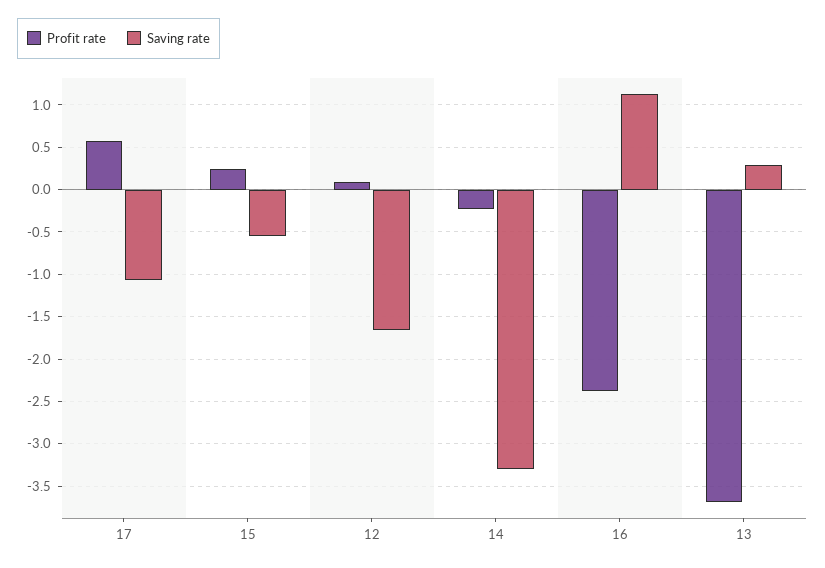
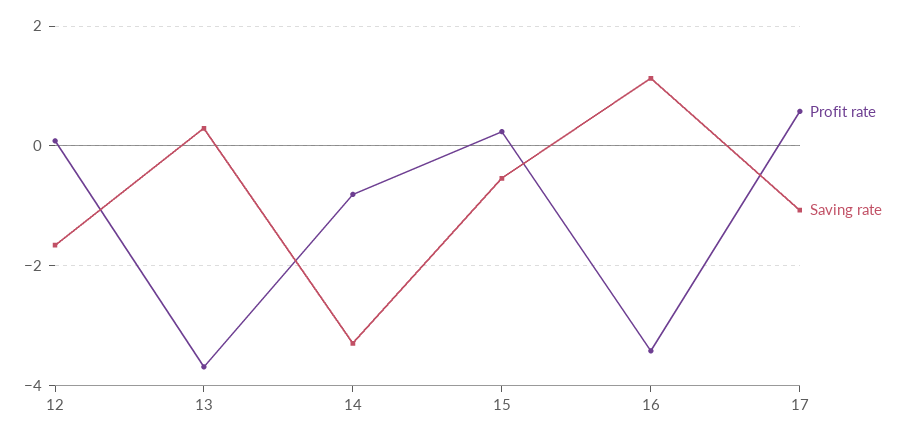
  {
    "Profit rate": {
      "17": 0.6,
      "15": 0.2,
      "12": 0.1,
-     "14": -0.2,
+     "14": -0.8,
-     "16": -2.4,
+     "16": -3.4,
      "13": -3.7
    },
    "Saving rate": {
      "17": -1.1,
      "15": -0.5,
      "12": -1.7,
      "14": -3.3,
      "16": 1.1,
      "13": 0.3
    }
  }

